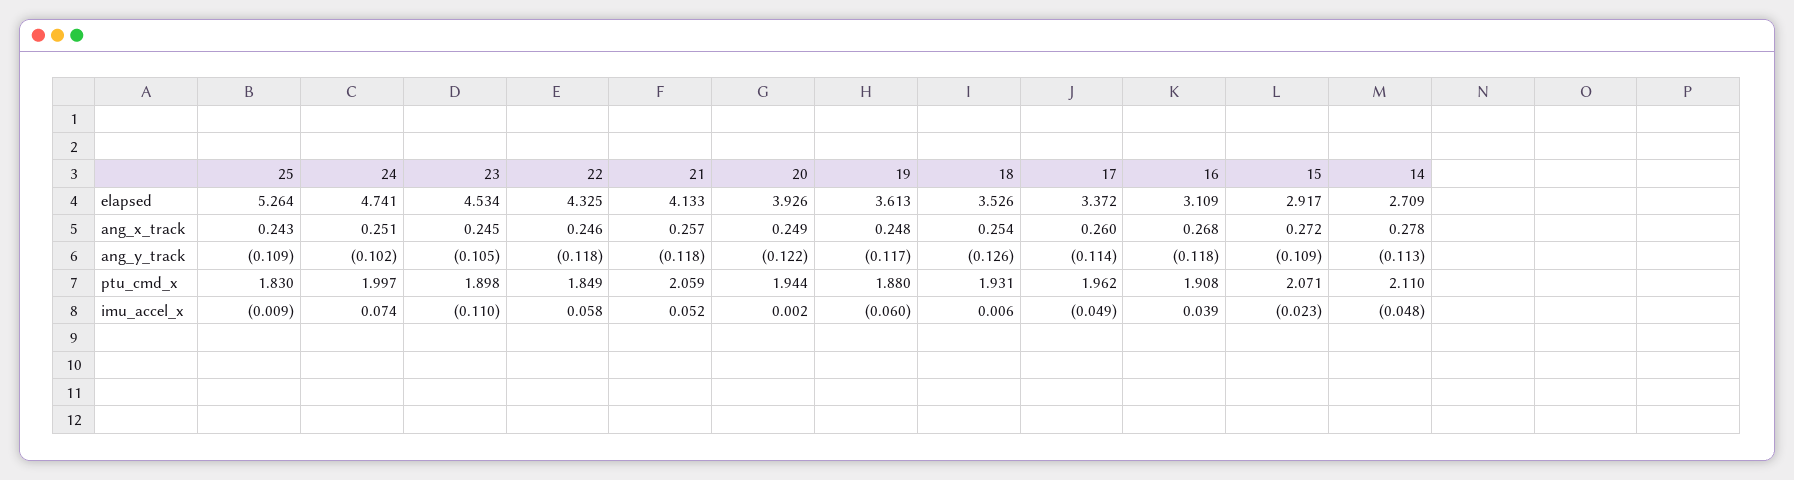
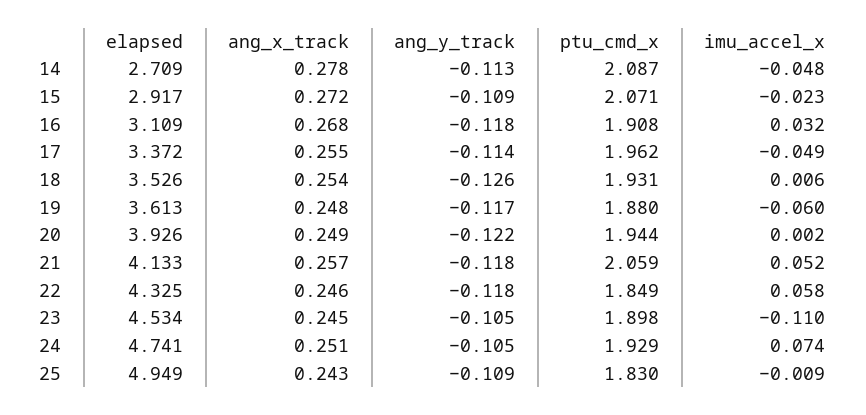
  {
    "25": {
-     "elapsed": 5.264,
+     "elapsed": 4.949,
      "ang_x_track": 0.243,
      "ang_y_track": -0.109,
      "ptu_cmd_x": 1.83,
      "imu_accel_x": -0.009
    },
    "24": {
      "elapsed": 4.741,
      "ang_x_track": 0.251,
-     "ang_y_track": -0.102,
+     "ang_y_track": -0.105,
-     "ptu_cmd_x": 1.997,
+     "ptu_cmd_x": 1.929,
      "imu_accel_x": 0.074
    },
    "23": {
      "elapsed": 4.534,
      "ang_x_track": 0.245,
      "ang_y_track": -0.105,
      "ptu_cmd_x": 1.898,
      "imu_accel_x": -0.11
    },
    "22": {
      "elapsed": 4.325,
      "ang_x_track": 0.246,
      "ang_y_track": -0.118,
      "ptu_cmd_x": 1.849,
      "imu_accel_x": 0.058
    },
    "21": {
      "elapsed": 4.133,
      "ang_x_track": 0.257,
      "ang_y_track": -0.118,
      "ptu_cmd_x": 2.059,
      "imu_accel_x": 0.052
    },
    "20": {
      "elapsed": 3.926,
      "ang_x_track": 0.249,
      "ang_y_track": -0.122,
      "ptu_cmd_x": 1.944,
      "imu_accel_x": 0.002
    },
    "19": {
      "elapsed": 3.613,
      "ang_x_track": 0.248,
      "ang_y_track": -0.117,
      "ptu_cmd_x": 1.88,
      "imu_accel_x": -0.06
    },
    "18": {
      "elapsed": 3.526,
      "ang_x_track": 0.254,
      "ang_y_track": -0.126,
      "ptu_cmd_x": 1.931,
      "imu_accel_x": 0.006
    },
    "17": {
      "elapsed": 3.372,
-     "ang_x_track": 0.26,
+     "ang_x_track": 0.255,
      "ang_y_track": -0.114,
      "ptu_cmd_x": 1.962,
      "imu_accel_x": -0.049
    },
    "16": {
      "elapsed": 3.109,
      "ang_x_track": 0.268,
      "ang_y_track": -0.118,
      "ptu_cmd_x": 1.908,
-     "imu_accel_x": 0.039
+     "imu_accel_x": 0.032
    },
    "15": {
      "elapsed": 2.917,
      "ang_x_track": 0.272,
      "ang_y_track": -0.109,
      "ptu_cmd_x": 2.071,
      "imu_accel_x": -0.023
    },
    "14": {
      "elapsed": 2.709,
      "ang_x_track": 0.278,
      "ang_y_track": -0.113,
-     "ptu_cmd_x": 2.11,
+     "ptu_cmd_x": 2.087,
      "imu_accel_x": -0.048
    }
  }

